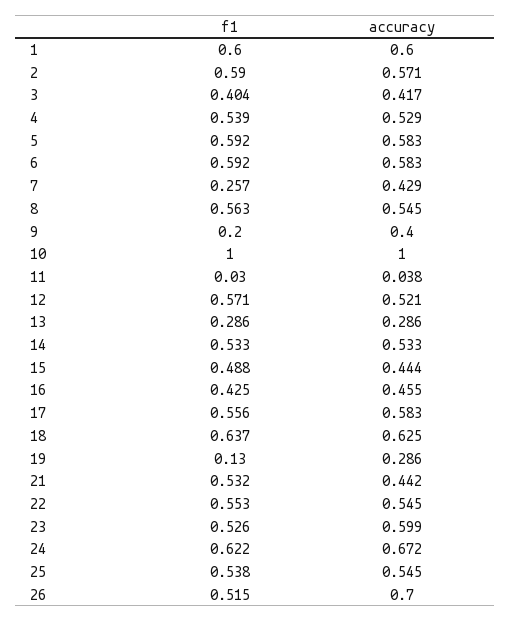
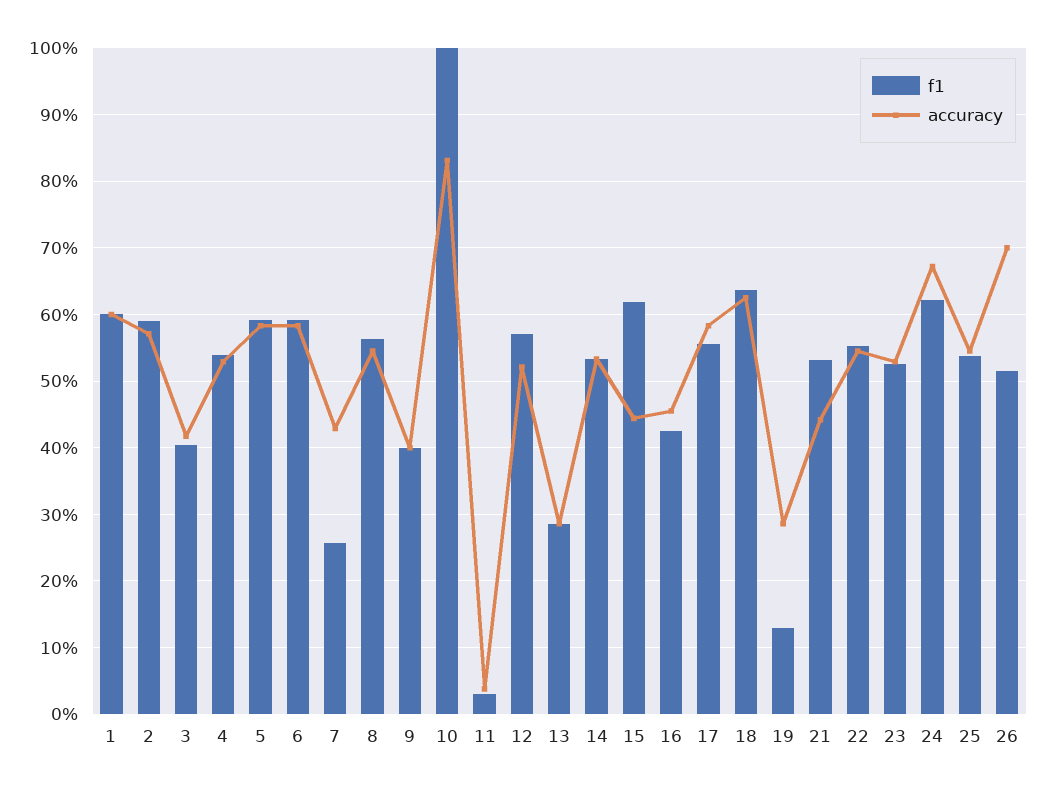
  {
    "f1": {
      "1": 0.6,
      "2": 0.59,
      "3": 0.404,
      "4": 0.539,
      "5": 0.592,
      "6": 0.592,
      "7": 0.257,
      "8": 0.563,
-     "9": 0.2,
+     "9": 0.4,
      "10": 1,
      "11": 0.03,
      "12": 0.571,
      "13": 0.286,
      "14": 0.533,
-     "15": 0.488,
+     "15": 0.62,
      "16": 0.425,
      "17": 0.556,
      "18": 0.637,
      "19": 0.13,
      "21": 0.532,
      "22": 0.553,
      "23": 0.526,
      "24": 0.622,
      "25": 0.538,
      "26": 0.515
    },
    "accuracy": {
      "1": 0.6,
      "2": 0.571,
      "3": 0.417,
      "4": 0.529,
      "5": 0.583,
      "6": 0.583,
      "7": 0.429,
      "8": 0.545,
      "9": 0.4,
-     "10": 1,
+     "10": 0.83,
      "11": 0.038,
      "12": 0.521,
      "13": 0.286,
      "14": 0.533,
      "15": 0.444,
      "16": 0.455,
      "17": 0.583,
      "18": 0.625,
      "19": 0.286,
      "21": 0.442,
      "22": 0.545,
-     "23": 0.599,
+     "23": 0.53,
      "24": 0.672,
      "25": 0.545,
      "26": 0.7
    }
  }

